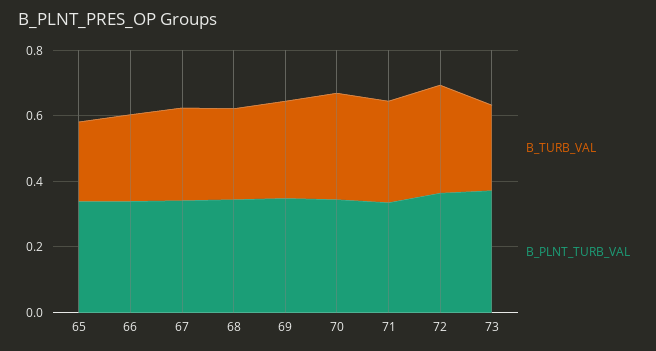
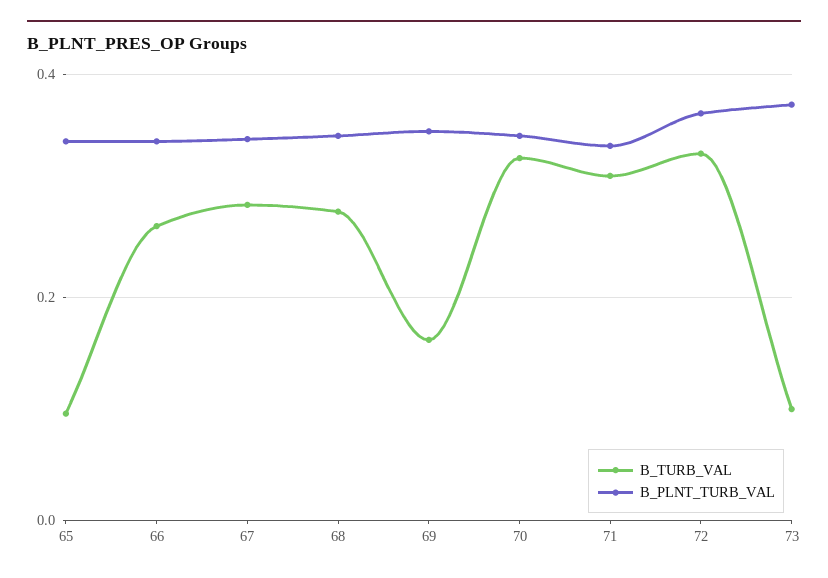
  {
    "B_TURB_VAL": {
-     "65": 0.25,
+     "65": 0.1,
      "66": 0.26,
      "67": 0.28,
      "68": 0.28,
-     "69": 0.3,
+     "69": 0.16,
      "70": 0.32,
      "71": 0.3,
      "72": 0.32,
-     "73": 0.25
+     "73": 0.1
    },
    "B_PLNT_TURB_VAL": {
      "65": 0.34,
      "66": 0.34,
      "67": 0.34,
      "68": 0.34,
      "69": 0.34,
      "70": 0.34,
      "71": 0.34,
      "72": 0.36,
      "73": 0.38
    }
  }

